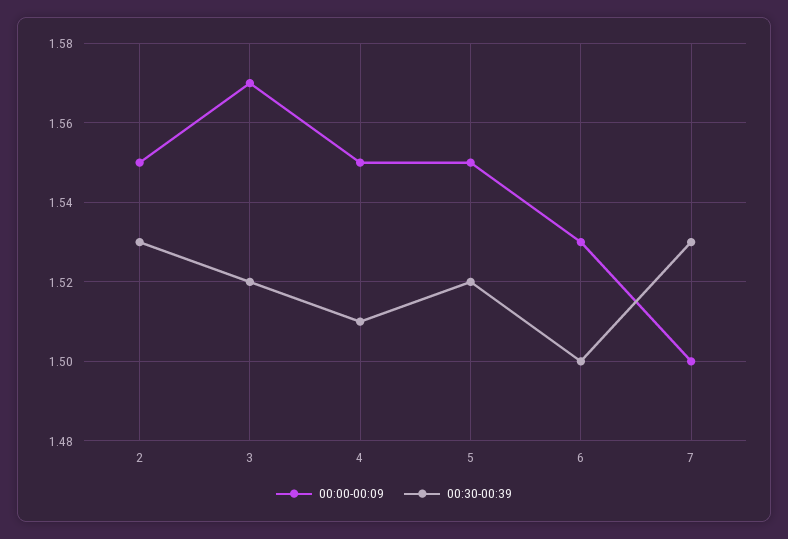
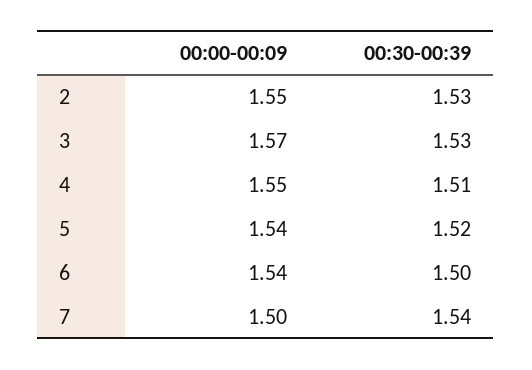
  {
    "00:00-00:09": {
      "2": 1.55,
      "3": 1.57,
      "4": 1.55,
-     "5": 1.55,
+     "5": 1.54,
-     "6": 1.53,
+     "6": 1.54,
      "7": 1.5
    },
    "00:30-00:39": {
      "2": 1.53,
-     "3": 1.52,
+     "3": 1.53,
      "4": 1.51,
      "5": 1.52,
      "6": 1.5,
-     "7": 1.53
+     "7": 1.54
    }
  }

